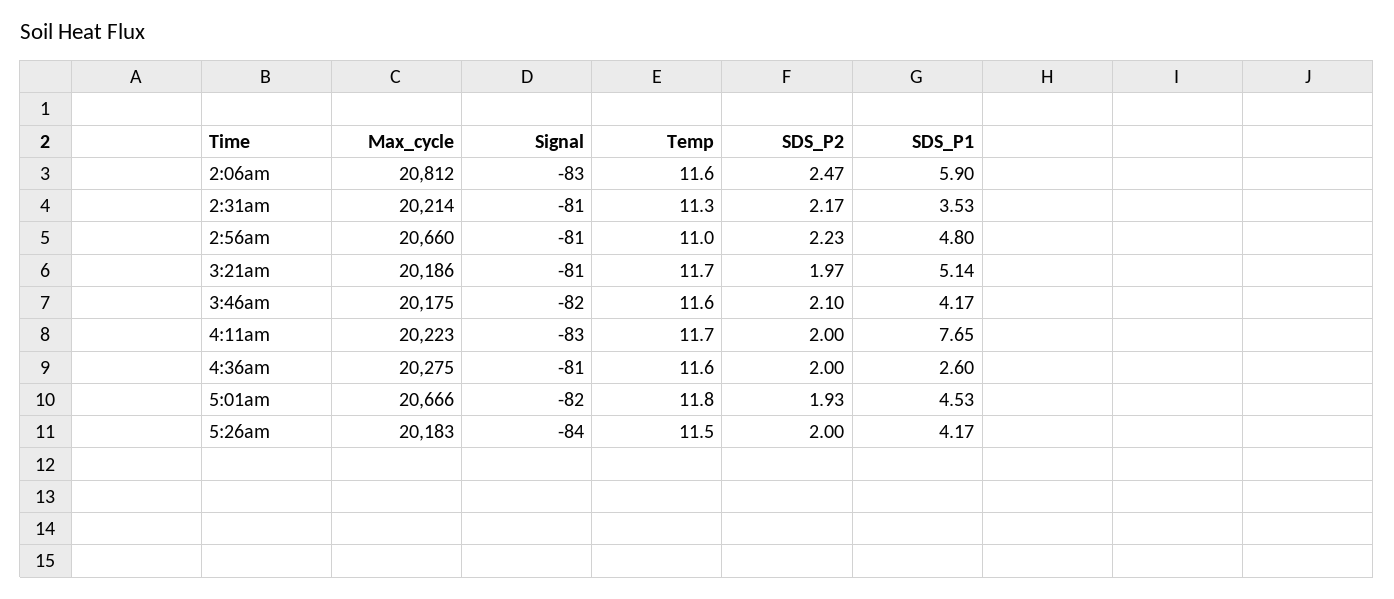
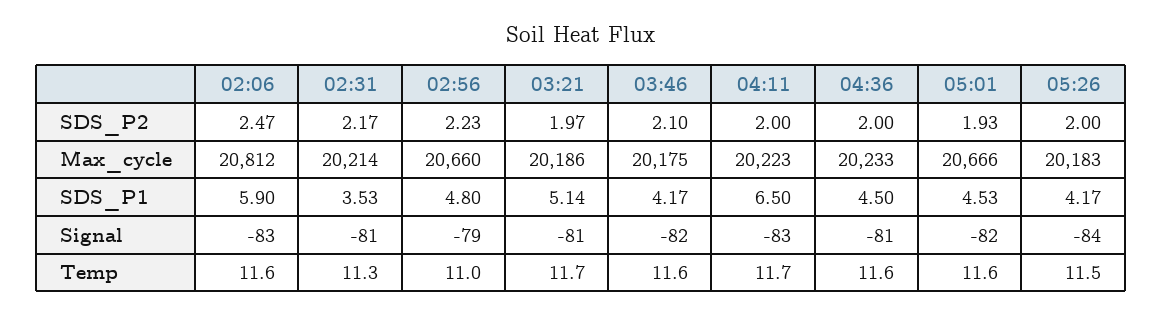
  {
    "Max_cycle": {
      "2:06am": 20812,
      "2:31am": 20214,
      "2:56am": 20660,
      "3:21am": 20186,
      "3:46am": 20175,
      "4:11am": 20223,
-     "4:36am": 20275,
+     "4:36am": 20233,
      "5:01am": 20666,
      "5:26am": 20183
    },
    "Signal": {
      "2:06am": -83,
      "2:31am": -81,
-     "2:56am": -81,
+     "2:56am": -79,
      "3:21am": -81,
      "3:46am": -82,
      "4:11am": -83,
      "4:36am": -81,
      "5:01am": -82,
      "5:26am": -84
    },
    "Temp": {
      "2:06am": 11.6,
      "2:31am": 11.3,
      "2:56am": 11,
      "3:21am": 11.7,
      "3:46am": 11.6,
      "4:11am": 11.7,
      "4:36am": 11.6,
-     "5:01am": 11.8,
+     "5:01am": 11.6,
      "5:26am": 11.5
    },
    "SDS_P2": {
      "2:06am": 2.47,
      "2:31am": 2.17,
      "2:56am": 2.23,
      "3:21am": 1.97,
      "3:46am": 2.1,
      "4:11am": 2,
      "4:36am": 2,
      "5:01am": 1.93,
      "5:26am": 2
    },
    "SDS_P1": {
      "2:06am": 5.9,
      "2:31am": 3.53,
      "2:56am": 4.8,
      "3:21am": 5.14,
      "3:46am": 4.17,
-     "4:11am": 7.65,
+     "4:11am": 6.5,
-     "4:36am": 2.6,
+     "4:36am": 4.5,
      "5:01am": 4.53,
      "5:26am": 4.17
    }
  }

